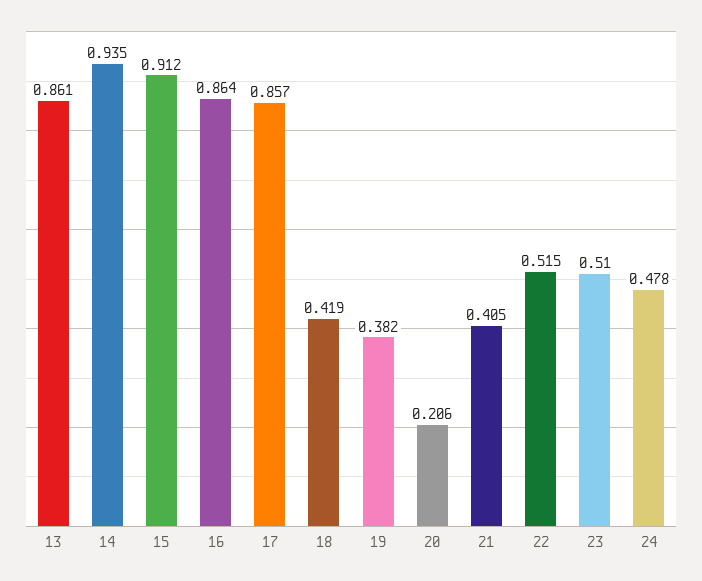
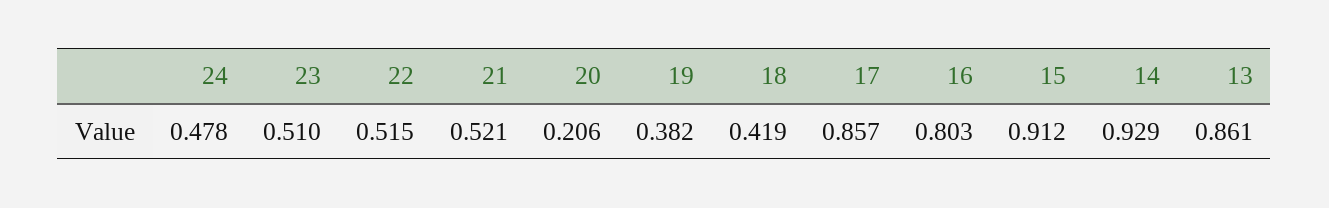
  {
    "13": 0.861,
-   "14": 0.935,
+   "14": 0.929,
    "15": 0.912,
-   "16": 0.864,
+   "16": 0.803,
    "17": 0.857,
    "18": 0.419,
    "19": 0.382,
    "20": 0.206,
-   "21": 0.405,
+   "21": 0.521,
    "22": 0.515,
    "23": 0.51,
    "24": 0.478
  }

